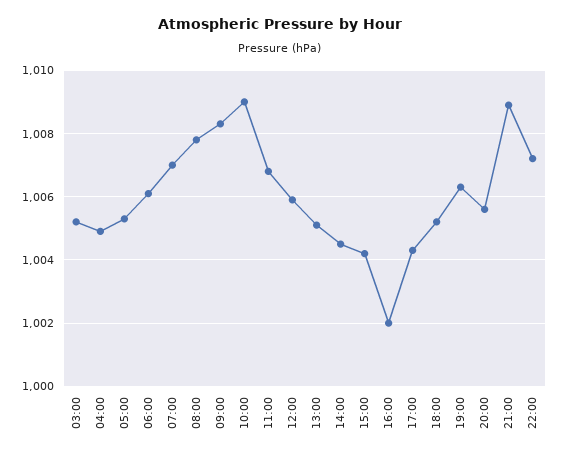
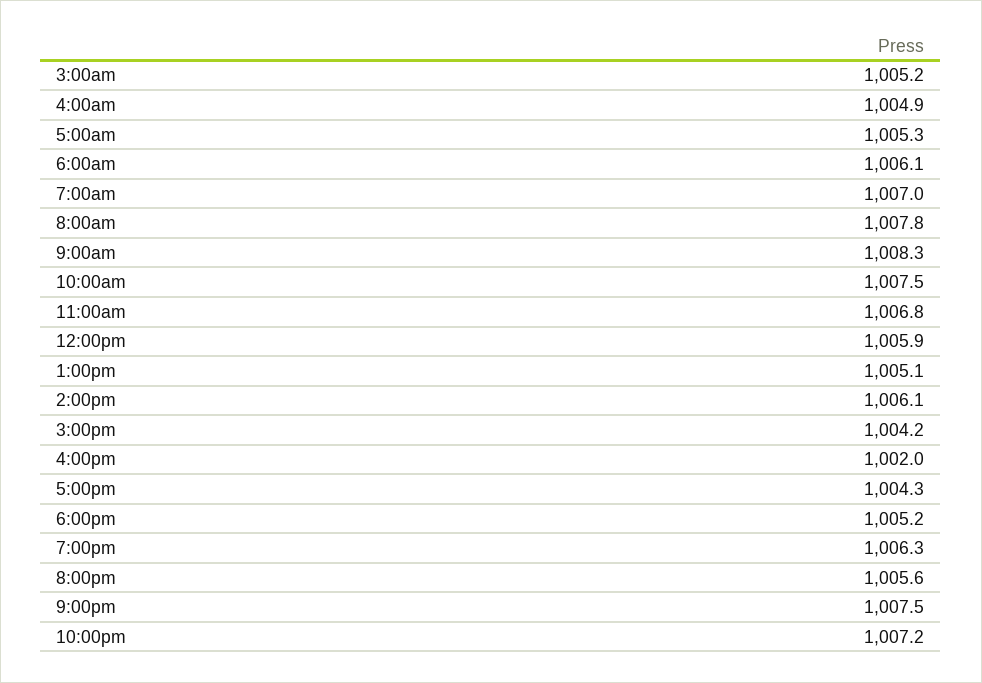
  {
    "03:00": 1005.2,
    "04:00": 1004.9,
    "05:00": 1005.3,
    "06:00": 1006.1,
    "07:00": 1007,
    "08:00": 1007.8,
    "09:00": 1008.3,
-   "10:00": 1009,
+   "10:00": 1007.5,
    "11:00": 1006.8,
    "12:00": 1005.9,
    "13:00": 1005.1,
-   "14:00": 1004.5,
+   "14:00": 1006.1,
    "15:00": 1004.2,
    "16:00": 1002,
    "17:00": 1004.3,
    "18:00": 1005.2,
    "19:00": 1006.3,
    "20:00": 1005.6,
-   "21:00": 1009,
+   "21:00": 1007.5,
    "22:00": 1007.2
  }

